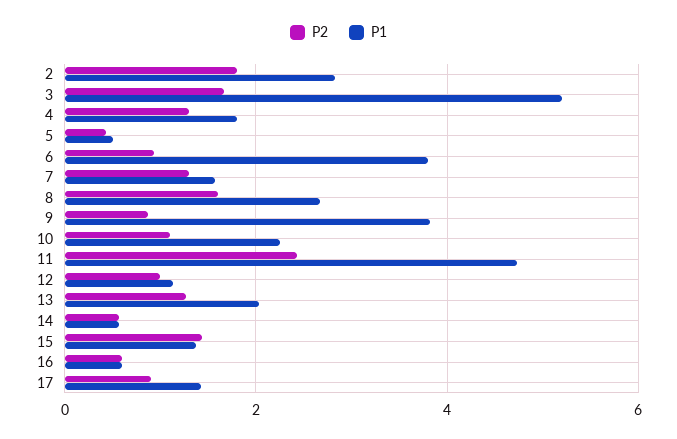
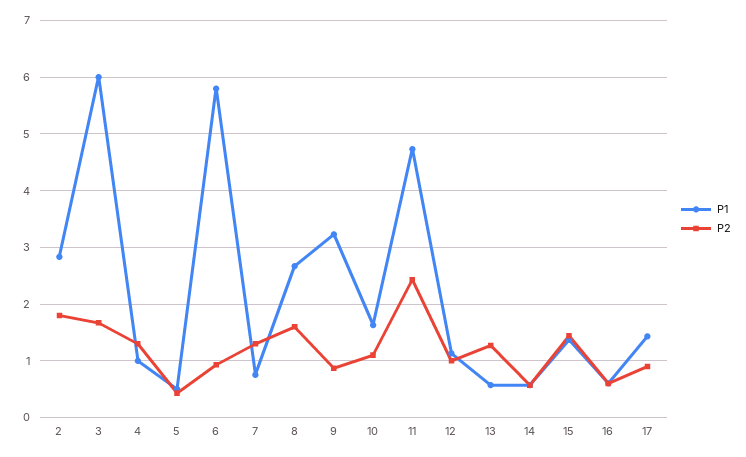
  {
    "P2": {
      "2": 1.8,
      "3": 1.6,
      "4": 1.4,
      "5": 0.4,
      "6": 1,
      "7": 1.4,
      "8": 1.6,
      "9": 0.8,
      "10": 1.2,
      "11": 2.4,
      "12": 1,
      "13": 1.2,
      "14": 0.6,
      "15": 1.4,
      "16": 0.6,
      "17": 1
    },
    "P1": {
      "2": 2.8,
-     "3": 5.2,
+     "3": 6,
-     "4": 1.8,
+     "4": 1,
      "5": 0.6,
-     "6": 3.8,
+     "6": 5.8,
-     "7": 1.6,
+     "7": 0.8,
      "8": 2.6,
-     "9": 3.8,
+     "9": 3.2,
-     "10": 2.2,
+     "10": 1.6,
      "11": 4.8,
      "12": 1.2,
-     "13": 2,
+     "13": 0.6,
      "14": 0.6,
      "15": 1.4,
      "16": 0.6,
      "17": 1.4
    }
  }

